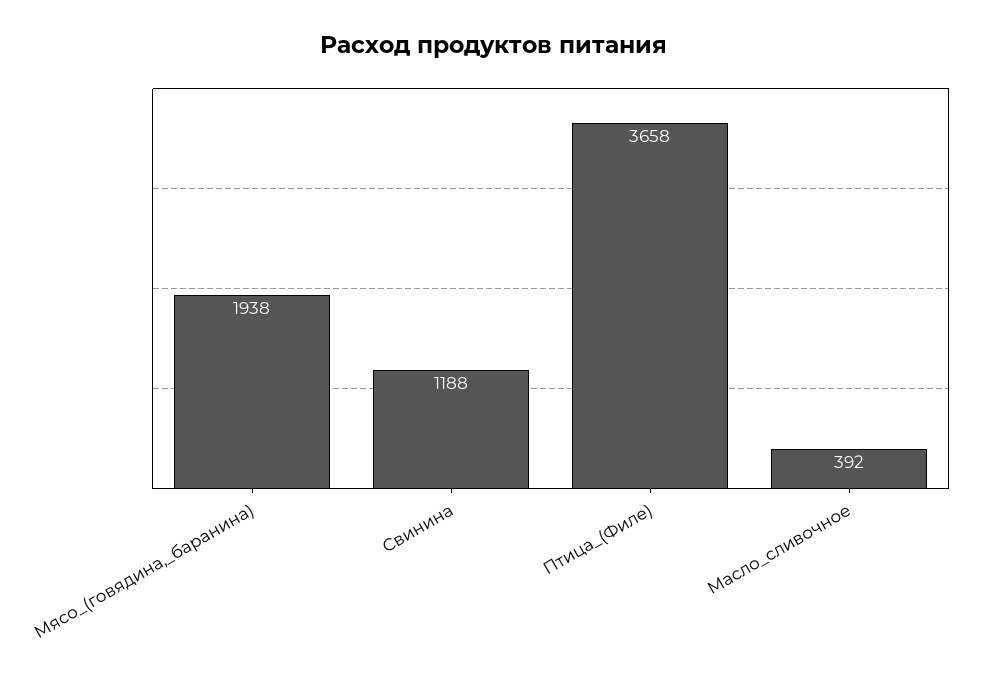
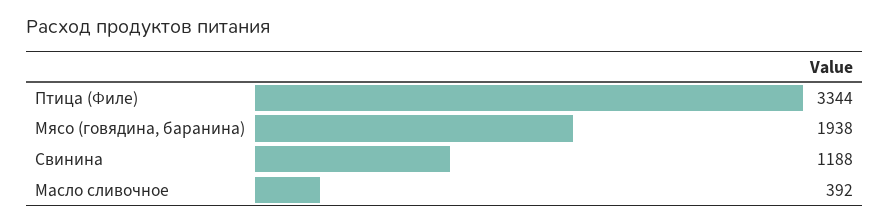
  {
    "Мясо_(говядина,_баранина)": 1938,
    "Свинина": 1188,
-   "Птица_(Филе)": 3658,
+   "Птица_(Филе)": 3344,
    "Масло_сливочное": 392
  }

